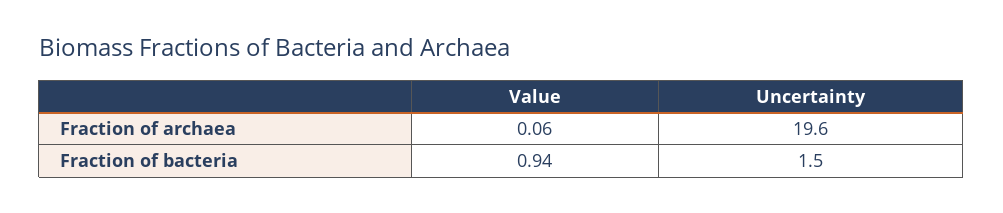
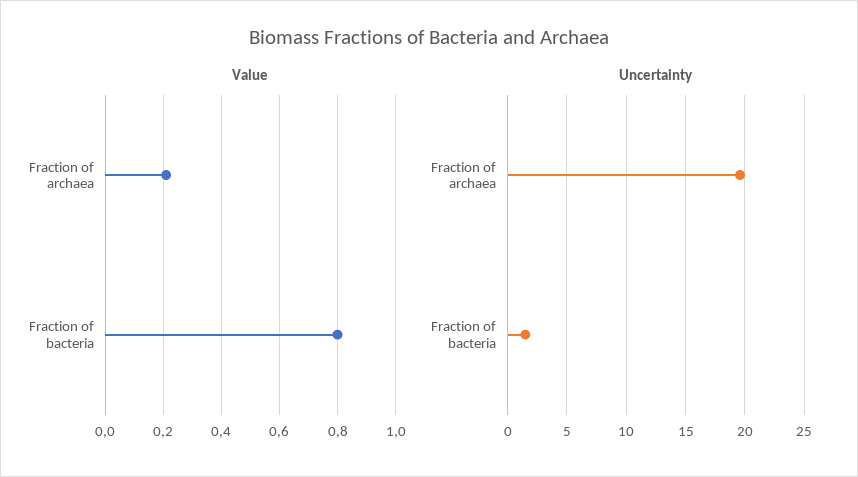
  {
    "Value": {
-     "Fraction of archaea": 0.06,
+     "Fraction of archaea": 0.2,
-     "Fraction of bacteria": 0.94
+     "Fraction of bacteria": 0.8
    },
    "Uncertainty": {
      "Fraction of archaea": 19.6,
      "Fraction of bacteria": 1.5
    }
  }

